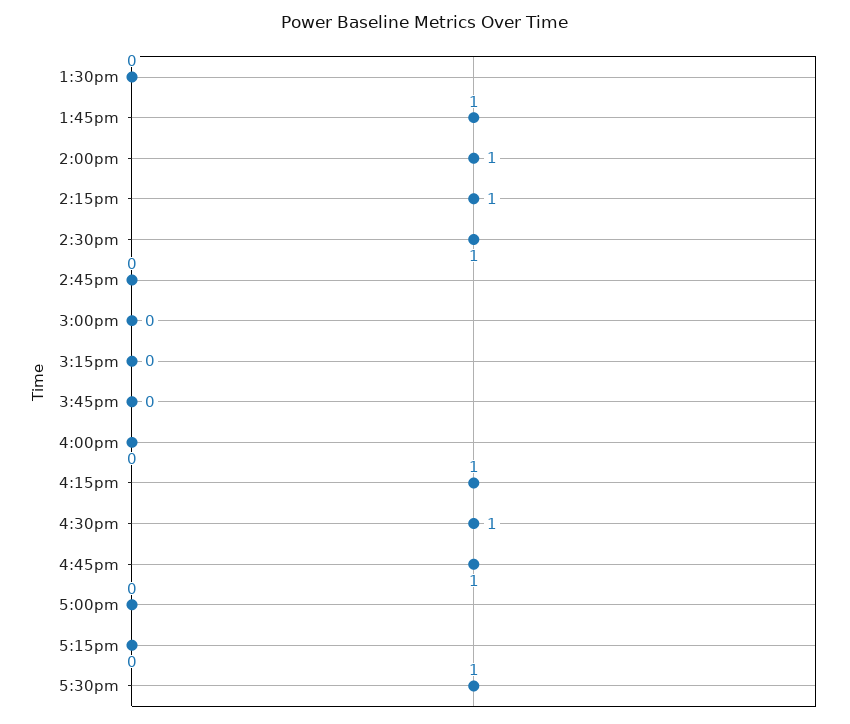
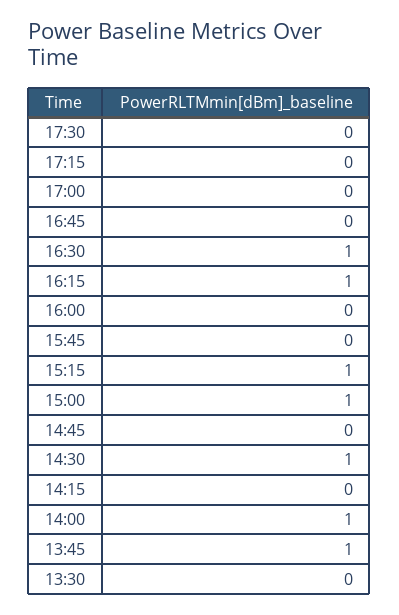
  {
    "1:30pm": 0,
    "1:45pm": 1,
    "2:00pm": 1,
-   "2:15pm": 1,
+   "2:15pm": 0,
    "2:30pm": 1,
    "2:45pm": 0,
-   "3:00pm": 0,
+   "3:00pm": 1,
-   "3:15pm": 0,
+   "3:15pm": 1,
    "3:45pm": 0,
    "4:00pm": 0,
    "4:15pm": 1,
    "4:30pm": 1,
-   "4:45pm": 1,
+   "4:45pm": 0,
    "5:00pm": 0,
    "5:15pm": 0,
-   "5:30pm": 1
+   "5:30pm": 0
  }

